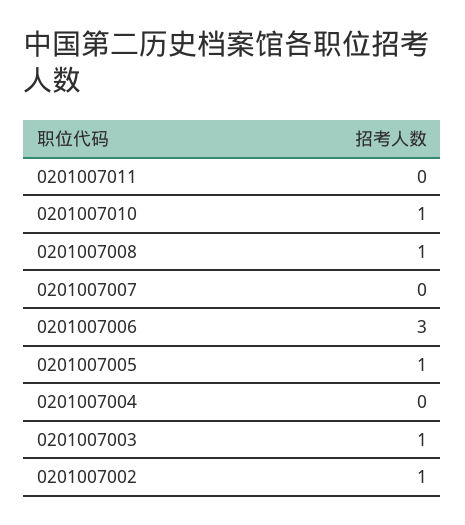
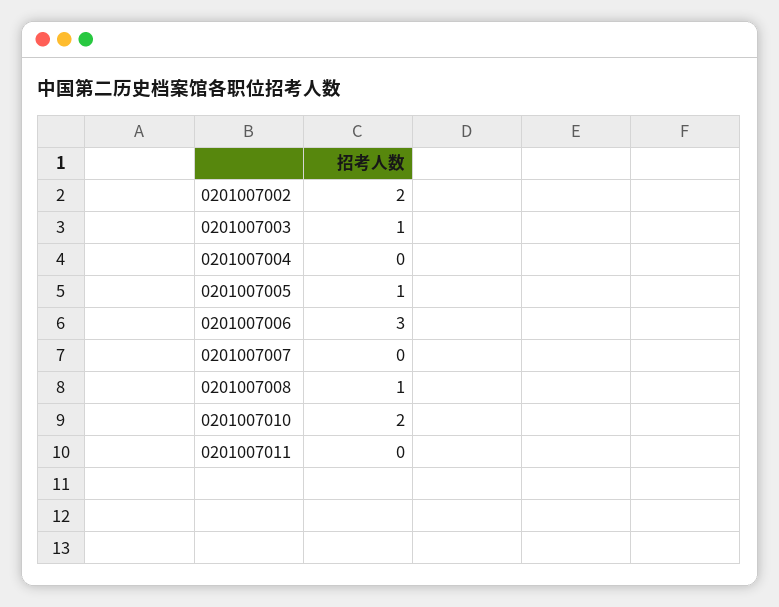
  {
    "0201007011": 0,
-   "0201007010": 1,
+   "0201007010": 2,
    "0201007008": 1,
    "0201007007": 0,
    "0201007006": 3,
    "0201007005": 1,
    "0201007004": 0,
    "0201007003": 1,
-   "0201007002": 1
+   "0201007002": 2
  }

